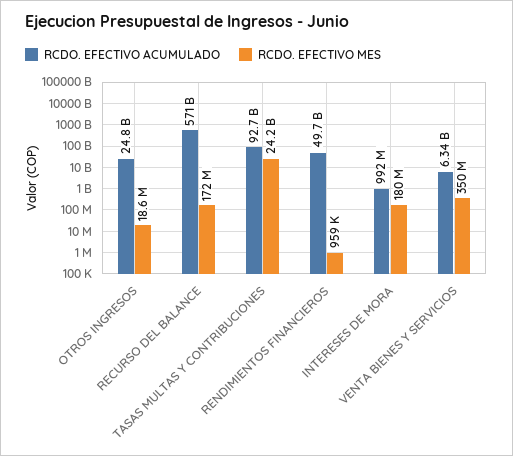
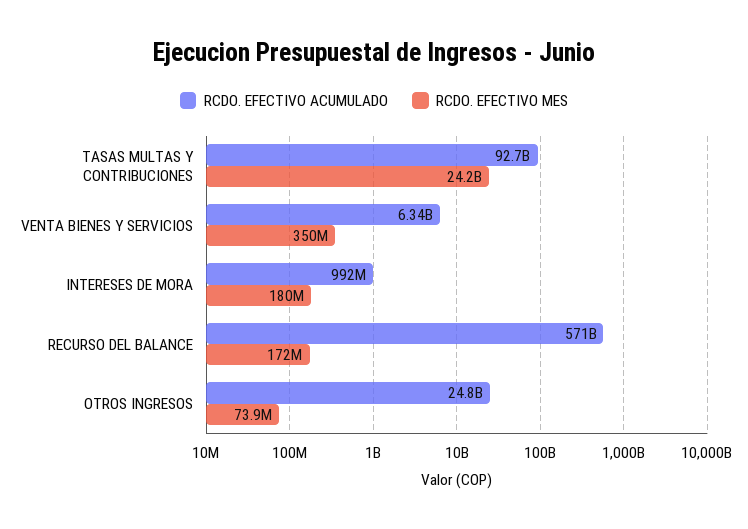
  {
    "RCDO. EFECTIVO ACUMULADO": {
      "OTROS INGRESOS": 24800000000,
      "RECURSO DEL BALANCE": 571000000000,
      "TASAS MULTAS Y CONTRIBUCIONES": 92700000000,
-     "RENDIMIENTOS FINANCIEROS": 49700000000,
      "INTERESES DE MORA": 992000000,
      "VENTA BIENES Y SERVICIOS": 6340000000
    },
    "RCDO. EFECTIVO MES": {
-     "OTROS INGRESOS": 18600000,
+     "OTROS INGRESOS": 73900000,
      "RECURSO DEL BALANCE": 172000000,
      "TASAS MULTAS Y CONTRIBUCIONES": 24200000000,
-     "RENDIMIENTOS FINANCIEROS": 959000,
      "INTERESES DE MORA": 180000000,
      "VENTA BIENES Y SERVICIOS": 350000000
    }
  }

